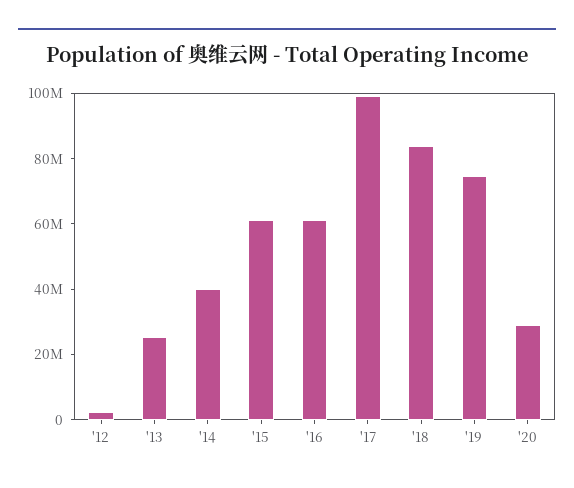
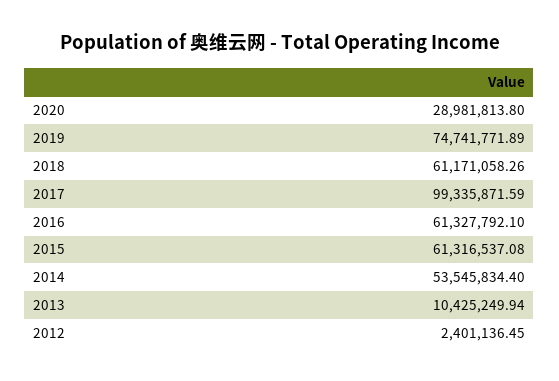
  {
    "'12": 2401136.45,
-   "'13": 25000000,
+   "'13": 10425249.94,
-   "'14": 40000000,
+   "'14": 53545834.4,
    "'15": 61316537.08,
    "'16": 61327792.1,
    "'17": 99335871.59,
-   "'18": 85000000,
+   "'18": 61171058.26,
    "'19": 74741771.89,
    "'20": 28981813.8
  }

